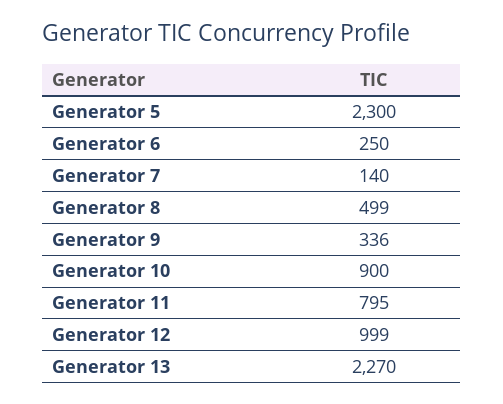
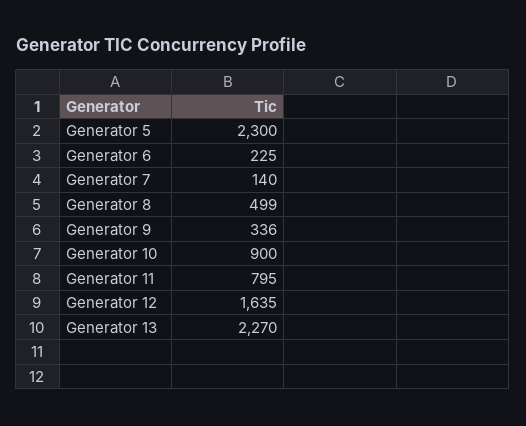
  {
    "Generator 5": 2300,
-   "Generator 6": 250,
+   "Generator 6": 225,
    "Generator 7": 140,
    "Generator 8": 499,
    "Generator 9": 336,
    "Generator 10": 900,
    "Generator 11": 795,
-   "Generator 12": 999,
+   "Generator 12": 1635,
    "Generator 13": 2270
  }

